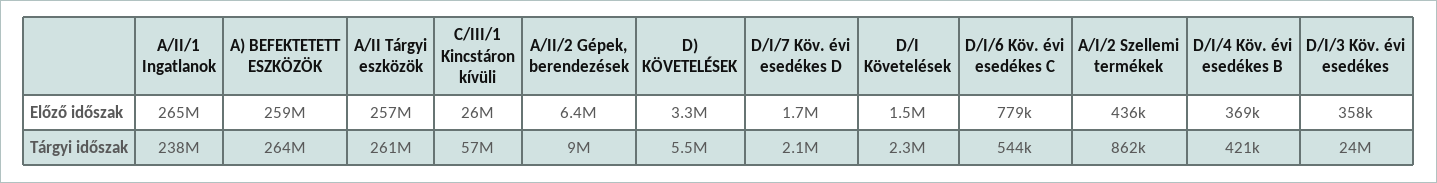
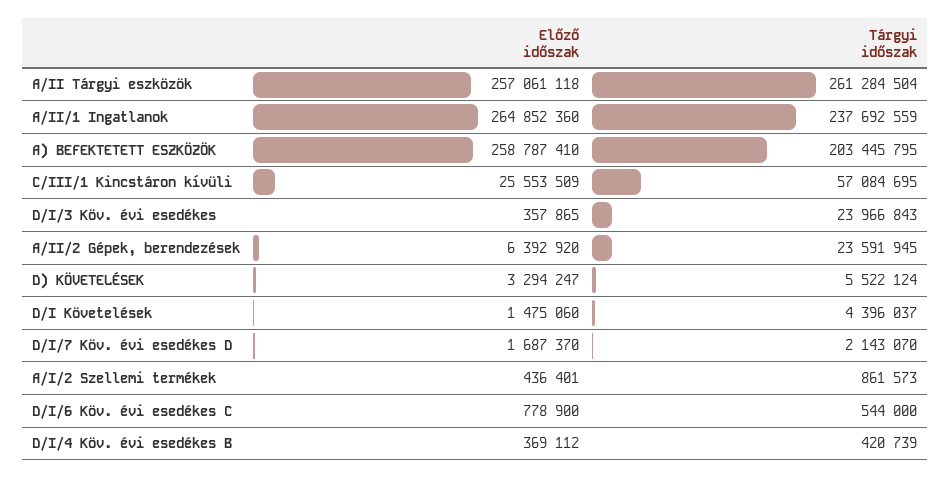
  {
    "A/II/1 Ingatlanok": {
      "Előző időszak": 264852360,
      "Tárgyi időszak": 237692559
    },
    "A) BEFEKTETETT ESZKÖZÖK": {
      "Előző időszak": 258787410,
-     "Tárgyi időszak": 264000000
+     "Tárgyi időszak": 203445795
    },
    "A/II Tárgyi eszközök": {
      "Előző időszak": 257061118,
      "Tárgyi időszak": 261284504
    },
    "C/III/1 Kincstáron kívüli": {
      "Előző időszak": 25553509,
      "Tárgyi időszak": 57084695
    },
    "A/II/2 Gépek, berendezések": {
      "Előző időszak": 6392920,
-     "Tárgyi időszak": 9000000
+     "Tárgyi időszak": 23591945
    },
    "D) KÖVETELÉSEK": {
      "Előző időszak": 3294247,
      "Tárgyi időszak": 5522124
    },
    "D/I/7 Köv. évi esedékes D": {
      "Előző időszak": 1687370,
      "Tárgyi időszak": 2143070
    },
    "D/I Követelések": {
      "Előző időszak": 1475060,
-     "Tárgyi időszak": 2300000
+     "Tárgyi időszak": 4396037
    },
    "D/I/6 Köv. évi esedékes C": {
      "Előző időszak": 778900,
      "Tárgyi időszak": 544000
    },
    "A/I/2 Szellemi termékek": {
      "Előző időszak": 436401,
      "Tárgyi időszak": 861573
    },
    "D/I/4 Köv. évi esedékes B": {
      "Előző időszak": 369112,
      "Tárgyi időszak": 420739
    },
    "D/I/3 Köv. évi esedékes": {
      "Előző időszak": 357865,
      "Tárgyi időszak": 23966843
    }
  }

